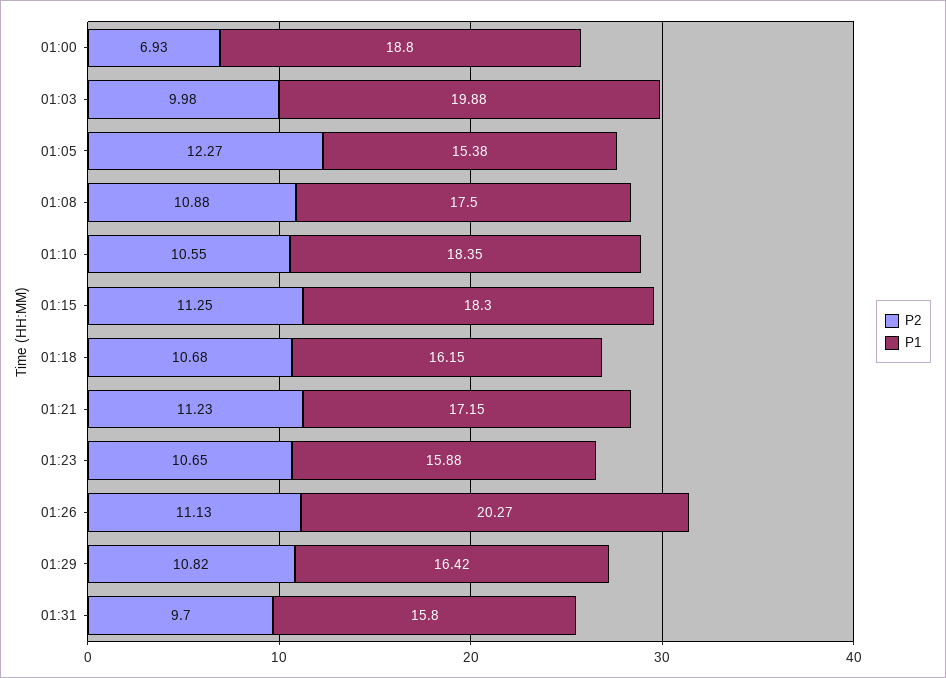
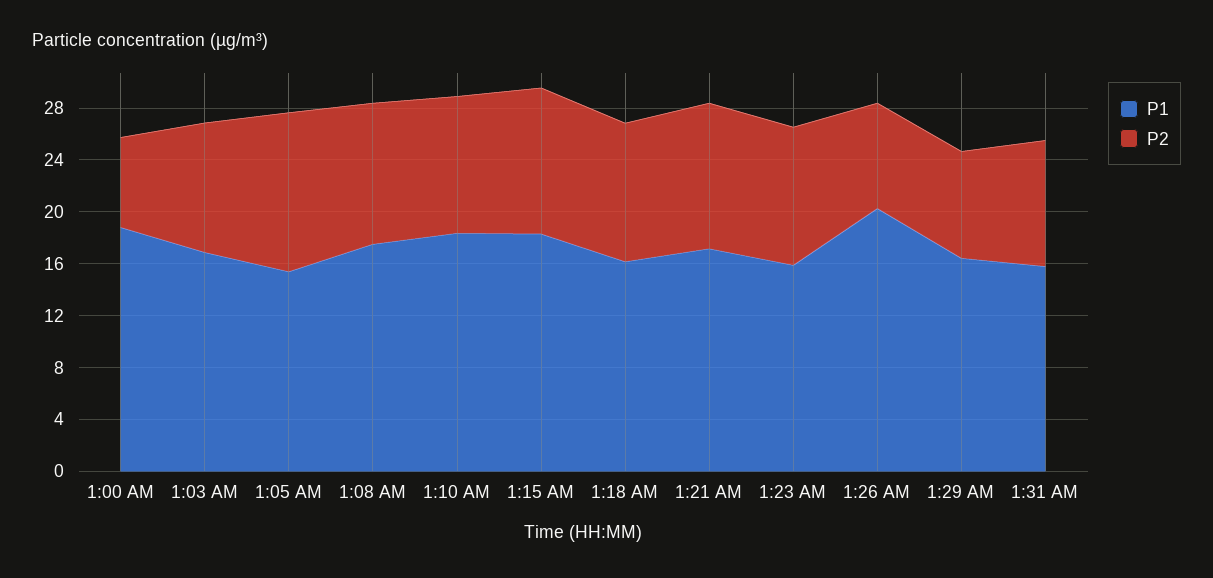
  {
    "P2": {
      "01:00": 6.93,
      "01:03": 9.98,
      "01:05": 12.27,
      "01:08": 10.88,
      "01:10": 10.55,
      "01:15": 11.25,
      "01:18": 10.68,
      "01:21": 11.23,
      "01:23": 10.65,
-     "01:26": 11.13,
+     "01:26": 8,
-     "01:29": 10.82,
+     "01:29": 8,
      "01:31": 9.7
    },
    "P1": {
      "01:00": 18.8,
-     "01:03": 19.88,
+     "01:03": 17,
      "01:05": 15.38,
      "01:08": 17.5,
      "01:10": 18.35,
      "01:15": 18.3,
      "01:18": 16.15,
      "01:21": 17.15,
      "01:23": 15.88,
      "01:26": 20.27,
      "01:29": 16.42,
      "01:31": 15.8
    }
  }

